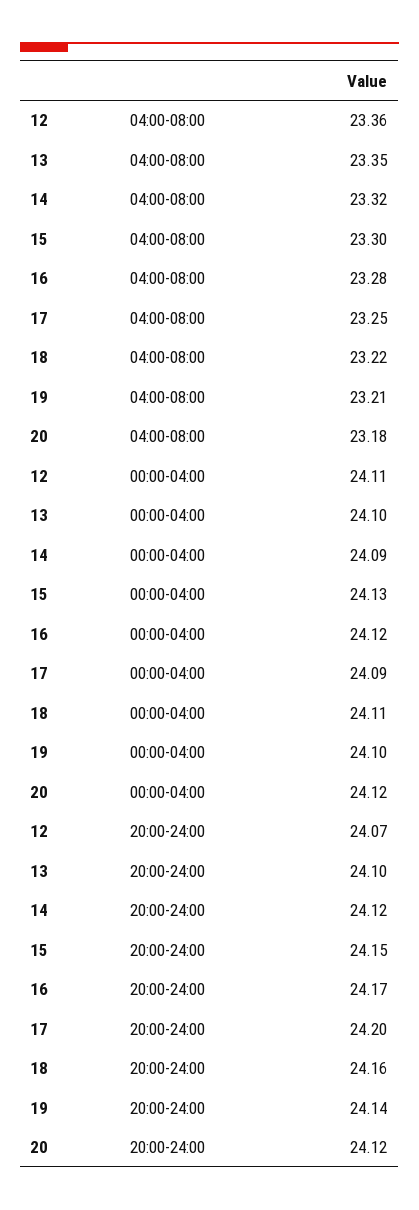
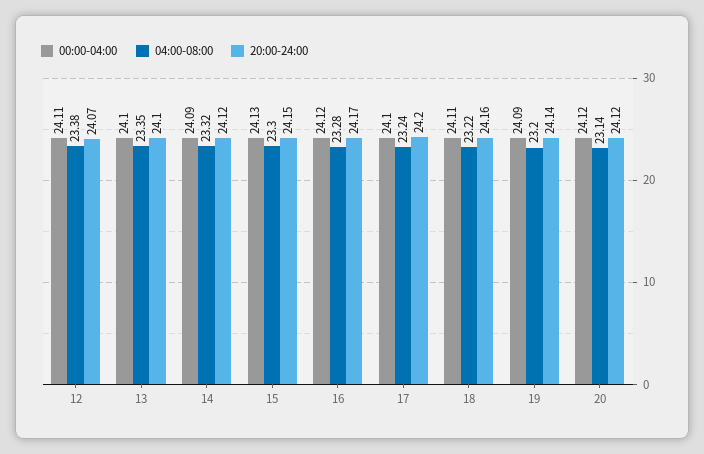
  {
    "04:00-08:00": {
-     "12": 23.36,
+     "12": 23.38,
      "13": 23.35,
      "14": 23.32,
      "15": 23.3,
      "16": 23.28,
-     "17": 23.25,
+     "17": 23.24,
      "18": 23.22,
-     "19": 23.21,
+     "19": 23.2,
-     "20": 23.18
+     "20": 23.14
    },
    "00:00-04:00": {
      "12": 24.11,
      "13": 24.1,
      "14": 24.09,
      "15": 24.13,
      "16": 24.12,
-     "17": 24.09,
+     "17": 24.1,
      "18": 24.11,
-     "19": 24.1,
+     "19": 24.09,
      "20": 24.12
    },
    "20:00-24:00": {
      "12": 24.07,
      "13": 24.1,
      "14": 24.12,
      "15": 24.15,
      "16": 24.17,
      "17": 24.2,
      "18": 24.16,
      "19": 24.14,
      "20": 24.12
    }
  }

